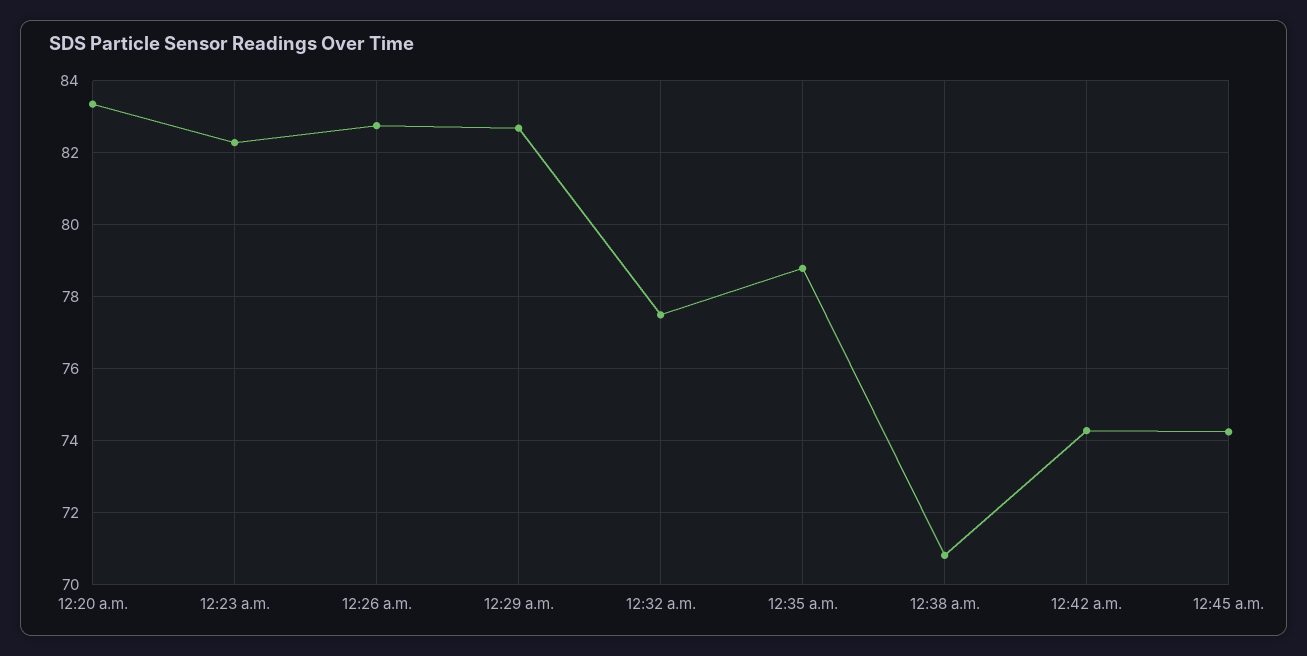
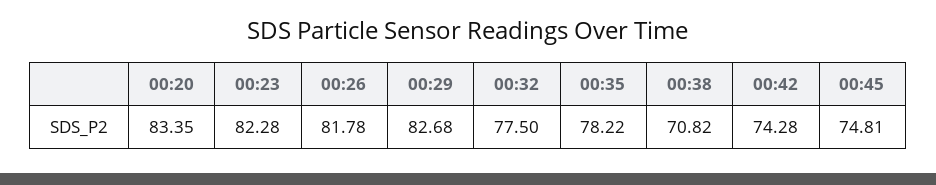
  {
    "12:20 a.m.": 83.35,
    "12:23 a.m.": 82.28,
-   "12:26 a.m.": 82.8,
+   "12:26 a.m.": 81.78,
    "12:29 a.m.": 82.68,
    "12:32 a.m.": 77.5,
-   "12:35 a.m.": 78.8,
+   "12:35 a.m.": 78.22,
    "12:38 a.m.": 70.82,
    "12:42 a.m.": 74.28,
-   "12:45 a.m.": 74.2
+   "12:45 a.m.": 74.81
  }

